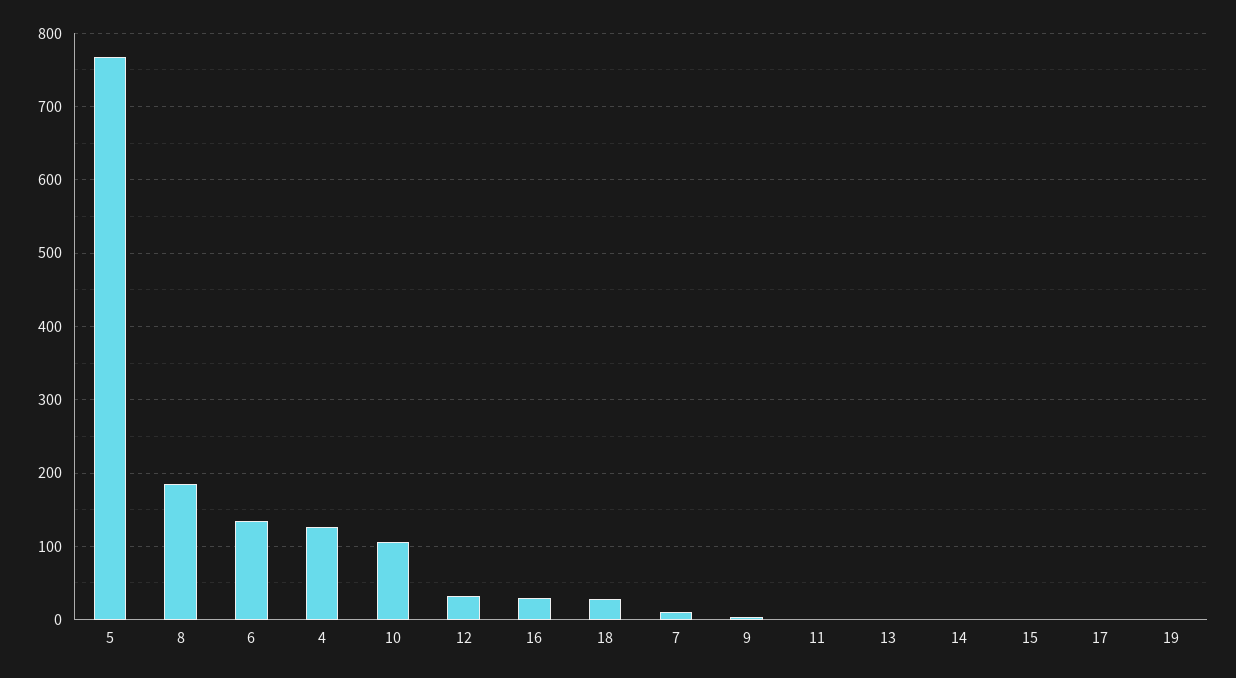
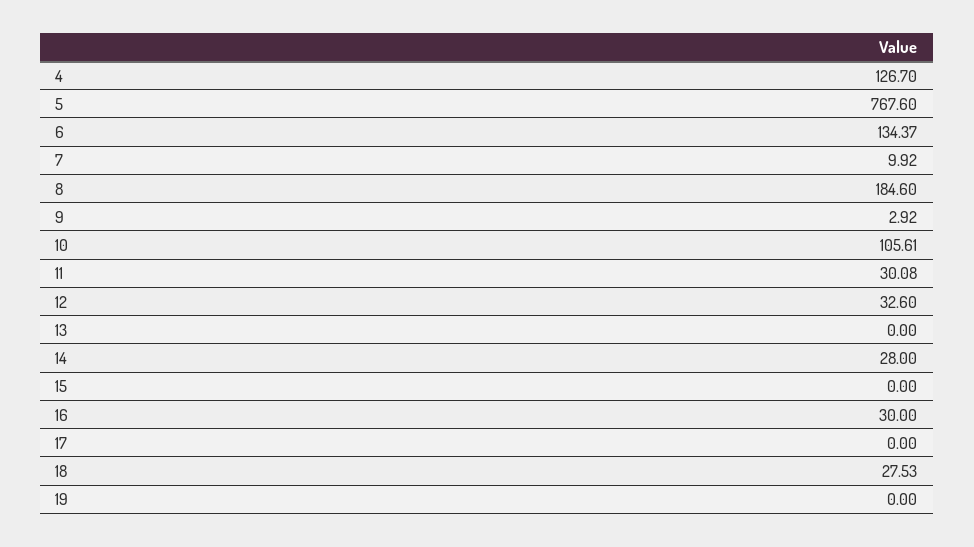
  {
    "5": 767.6,
    "8": 184.6,
    "6": 134.37,
    "4": 126.7,
    "10": 105.61,
    "12": 32.6,
    "16": 30,
    "18": 27.53,
    "7": 9.92,
    "9": 2.92,
-   "11": 0,
+   "11": 30.08,
    "13": 0,
-   "14": 0,
+   "14": 28,
    "15": 0,
    "17": 0,
    "19": 0
  }

